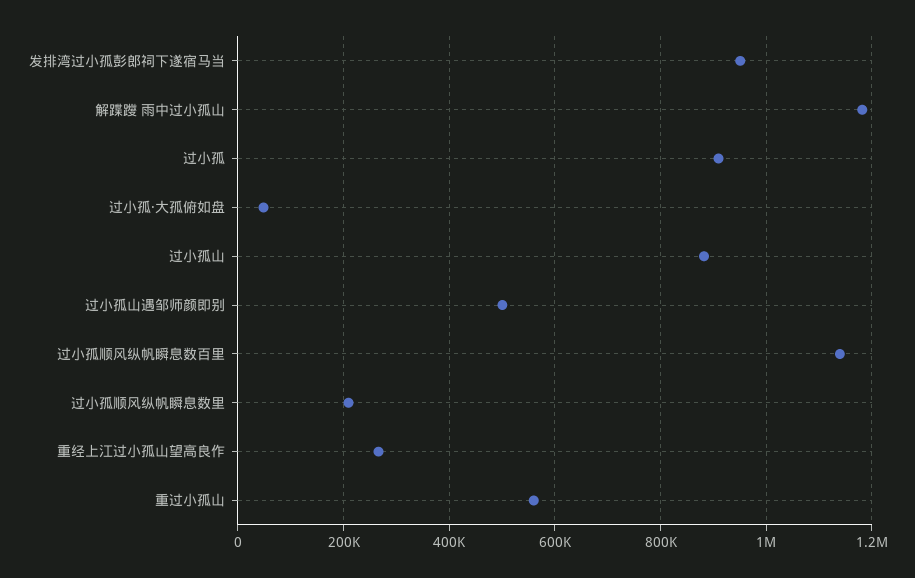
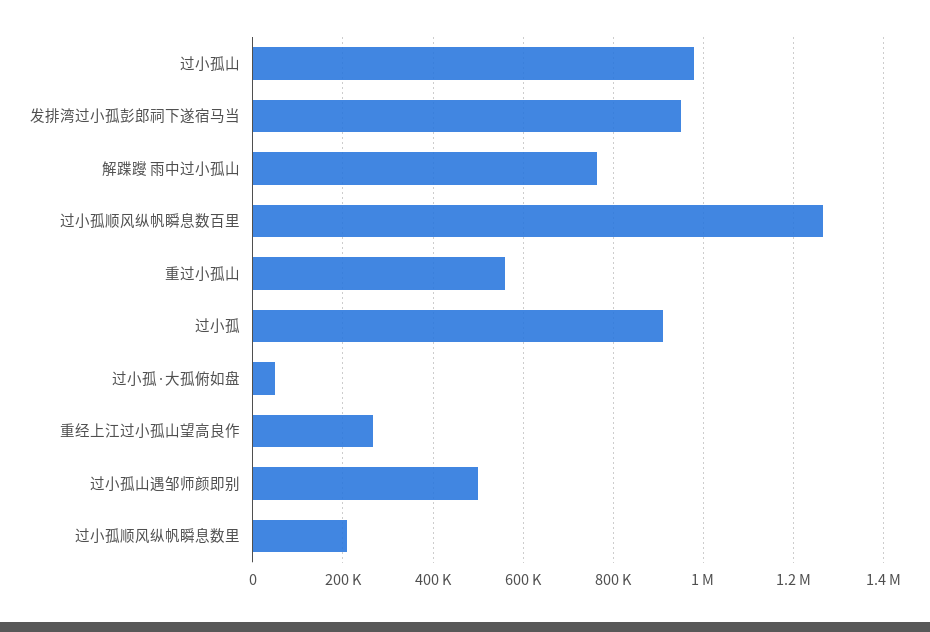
  {
    "发排湾过小孤彭郎祠下遂宿马当": 960000,
-   "解蹀躞 雨中过小孤山": 1180000,
+   "解蹀躞 雨中过小孤山": 760000,
    "过小孤": 900000,
    "过小孤·大孤俯如盘": 40000,
-   "过小孤山": 880000,
+   "过小孤山": 980000,
    "过小孤山遇邹师颜即别": 500000,
-   "过小孤顺风纵帆瞬息数百里": 1140000,
+   "过小孤顺风纵帆瞬息数百里": 1260000,
    "过小孤顺风纵帆瞬息数里": 200000,
    "重经上江过小孤山望高良作": 260000,
    "重过小孤山": 560000
  }

